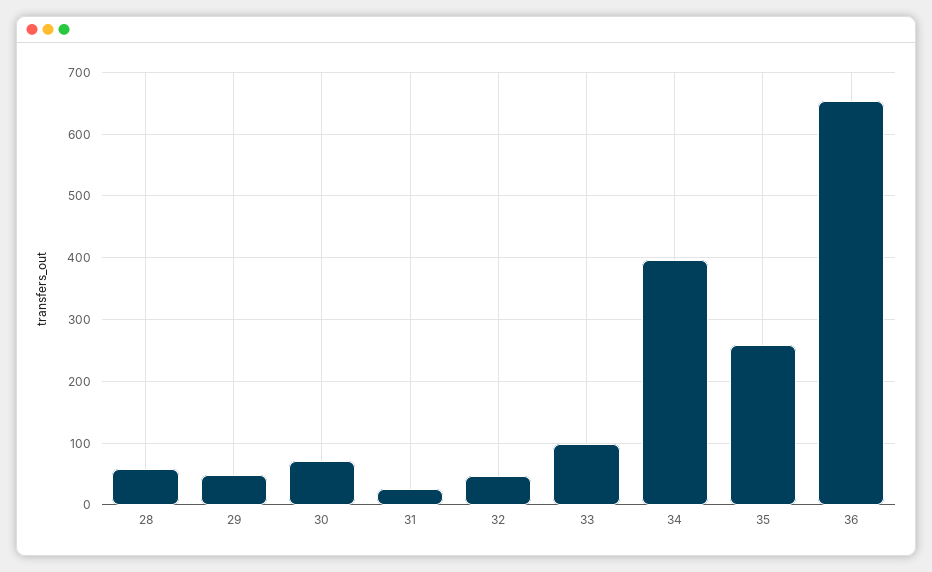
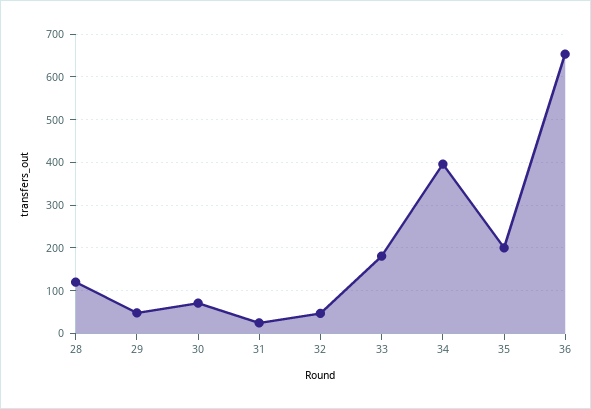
  {
-   "28": 60,
+   "28": 120,
    "29": 50,
    "30": 70,
    "31": 30,
    "32": 50,
-   "33": 100,
+   "33": 180,
    "34": 400,
-   "35": 260,
+   "35": 200,
    "36": 650
  }

